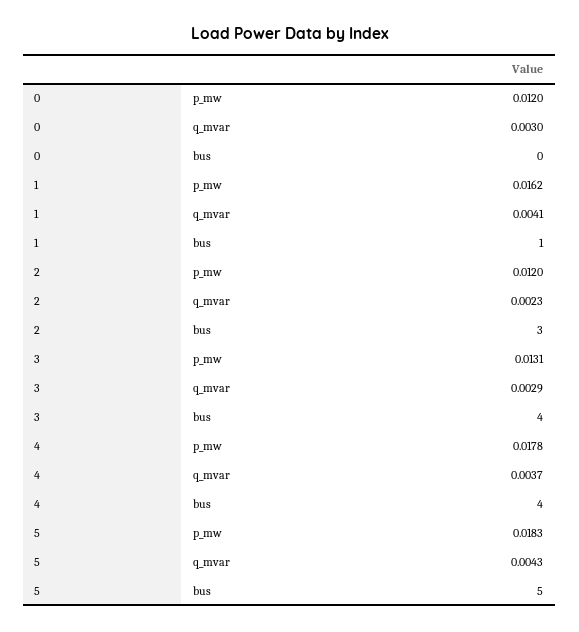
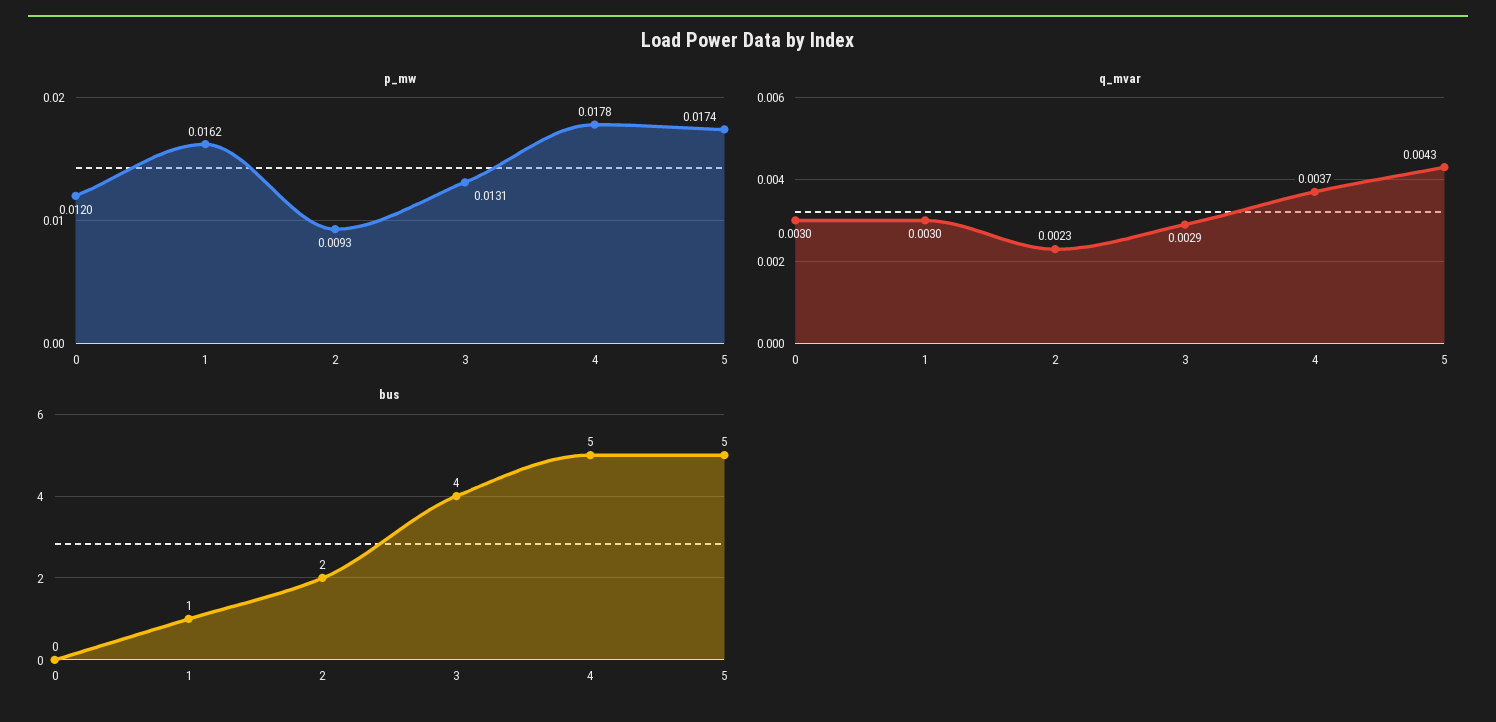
  {
    "p_mw": {
      "0": 0.012,
      "1": 0.0162,
-     "2": 0.012,
+     "2": 0.0093,
      "3": 0.0131,
      "4": 0.0178,
-     "5": 0.0183
+     "5": 0.0174
    },
    "q_mvar": {
      "0": 0.003,
-     "1": 0.0041,
+     "1": 0.003,
      "2": 0.0023,
      "3": 0.0029,
      "4": 0.0037,
      "5": 0.0043
    },
    "bus": {
      "0": 0,
      "1": 1,
-     "2": 3,
+     "2": 2,
      "3": 4,
-     "4": 4,
+     "4": 5,
      "5": 5
    }
  }

